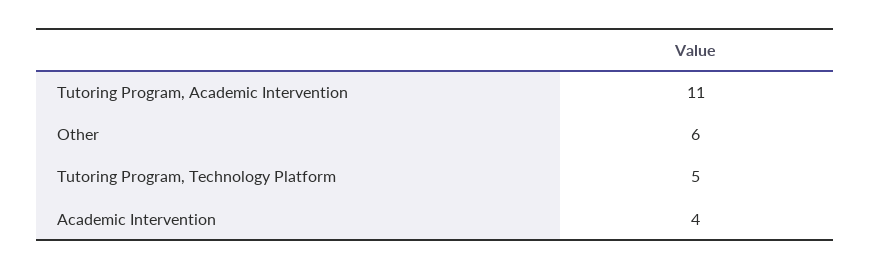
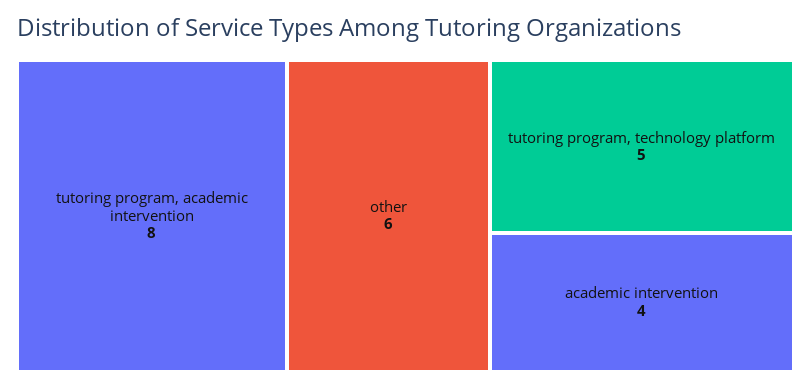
  {
-   "Tutoring Program, Academic Intervention": 11,
+   "Tutoring Program, Academic Intervention": 8,
    "Other": 6,
    "Tutoring Program, Technology Platform": 5,
    "Academic Intervention": 4
  }

